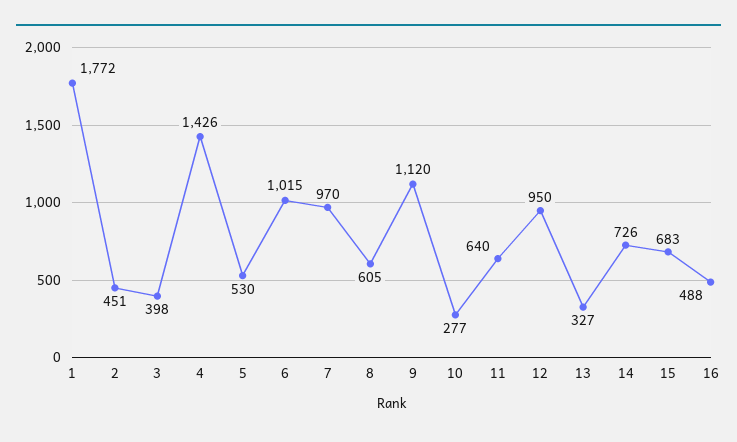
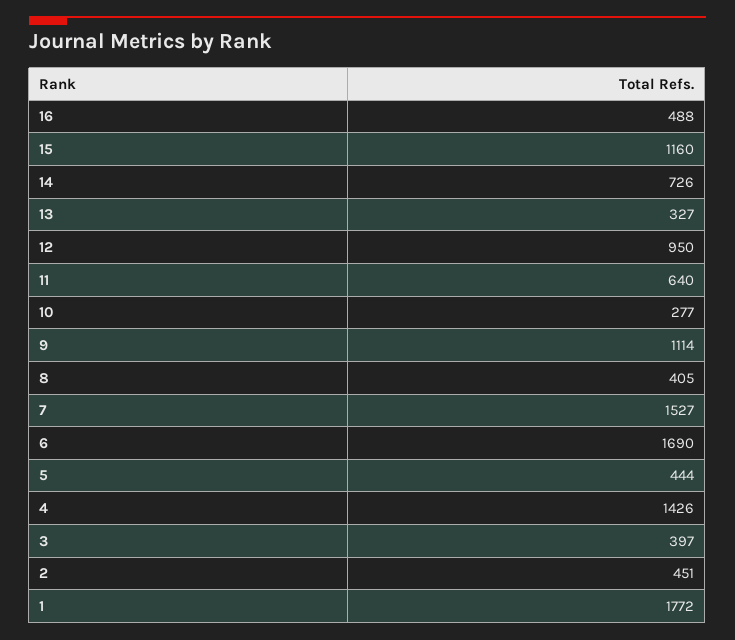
  {
    "1": 1772,
    "2": 451,
-   "3": 398,
+   "3": 397,
    "4": 1426,
-   "5": 530,
+   "5": 444,
-   "6": 1015,
+   "6": 1690,
-   "7": 970,
+   "7": 1527,
-   "8": 605,
+   "8": 405,
-   "9": 1120,
+   "9": 1114,
    "10": 277,
    "11": 640,
    "12": 950,
    "13": 327,
    "14": 726,
-   "15": 683,
+   "15": 1160,
    "16": 488
  }

